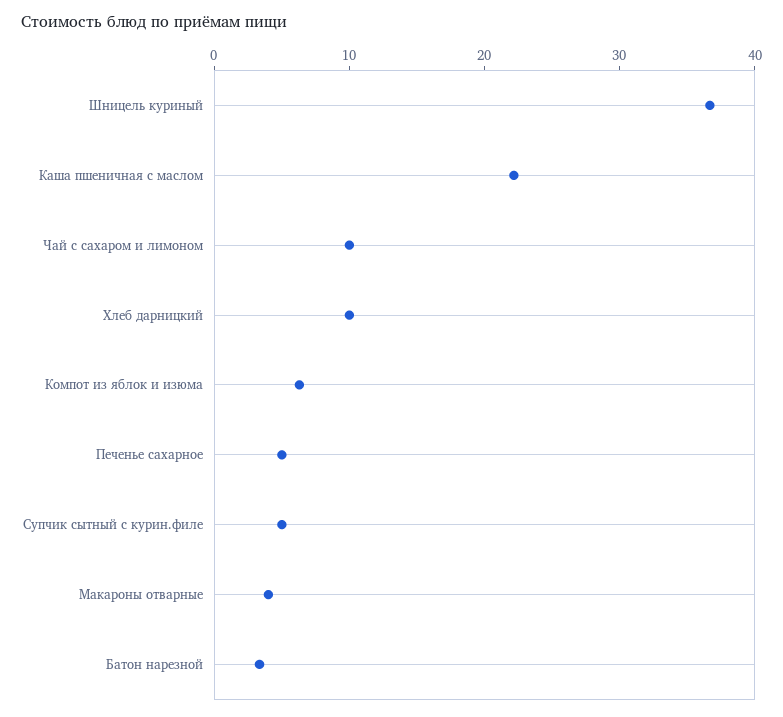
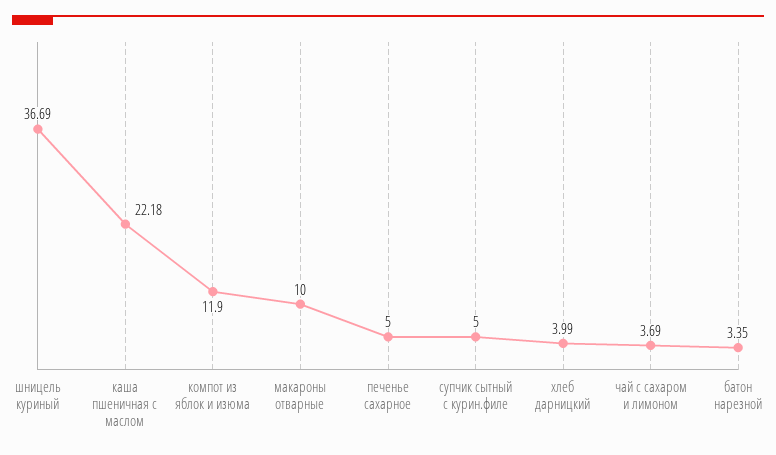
  {
    "Шницель куриный": 36.69,
    "Каша пшеничная с маслом": 22.18,
-   "Чай с сахаром и лимоном": 10,
+   "Чай с сахаром и лимоном": 3.69,
-   "Хлеб дарницкий": 10,
+   "Хлеб дарницкий": 3.99,
-   "Компот из яблок и изюма": 6,
+   "Компот из яблок и изюма": 11.9,
    "Печенье сахарное": 5,
    "Супчик сытный с курин.филе": 5,
-   "Макароны отварные": 4,
+   "Макароны отварные": 10,
    "Батон нарезной": 3.35
  }

